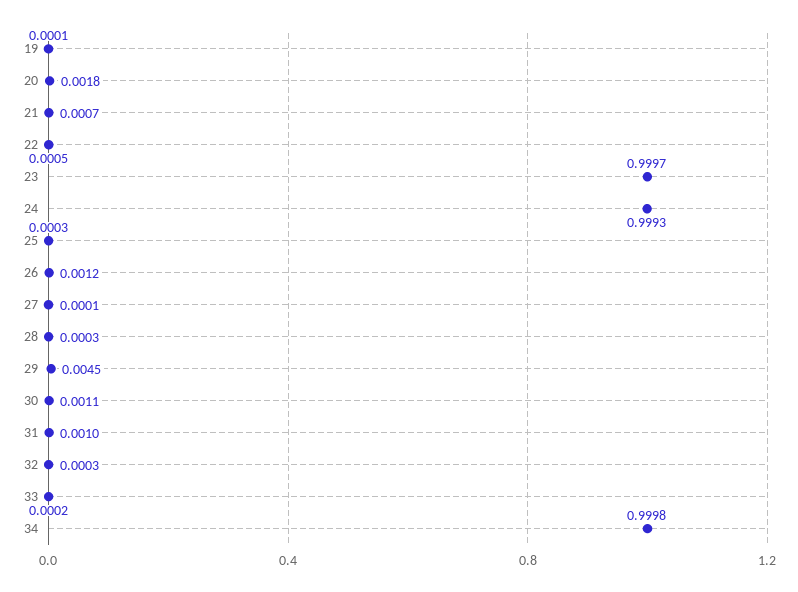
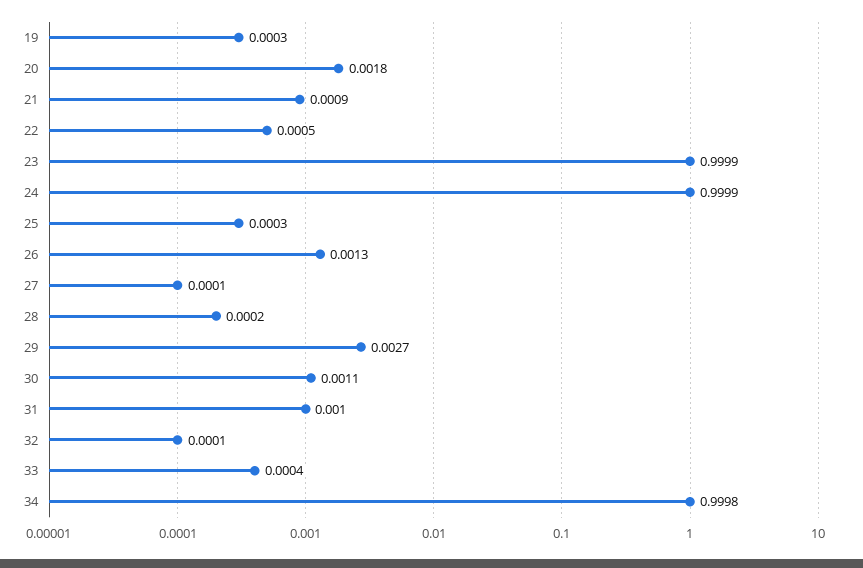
  {
-   "19": 0.0001,
+   "19": 0.0003,
    "20": 0.0018,
-   "21": 0.0007,
+   "21": 0.0009,
    "22": 0.0005,
-   "23": 0.9997,
+   "23": 0.9999,
-   "24": 0.9993,
+   "24": 0.9999,
    "25": 0.0003,
-   "26": 0.0012,
+   "26": 0.0013,
    "27": 0.0001,
-   "28": 0.0003,
+   "28": 0.0002,
-   "29": 0.0045,
+   "29": 0.0027,
    "30": 0.0011,
    "31": 0.001,
-   "32": 0.0003,
+   "32": 0.0001,
-   "33": 0.0002,
+   "33": 0.0004,
    "34": 0.9998
  }

